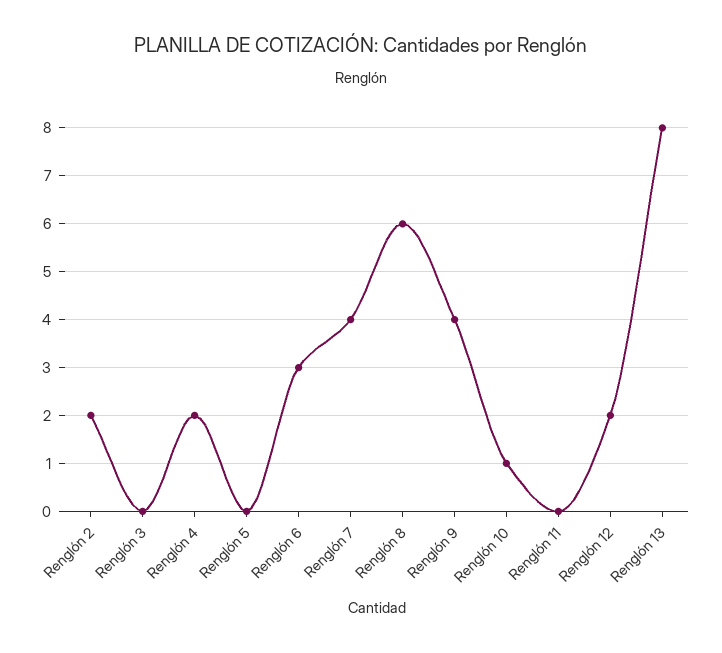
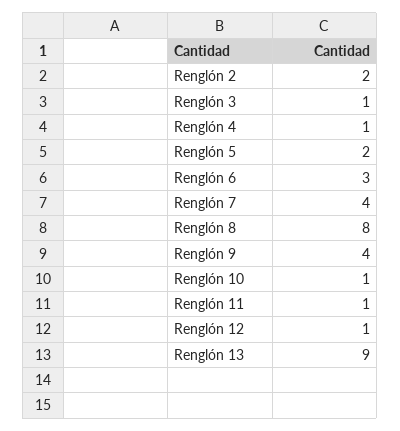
  {
    "Renglón 2": 2,
-   "Renglón 3": 0,
+   "Renglón 3": 1,
-   "Renglón 4": 2,
+   "Renglón 4": 1,
-   "Renglón 5": 0,
+   "Renglón 5": 2,
    "Renglón 6": 3,
    "Renglón 7": 4,
-   "Renglón 8": 6,
+   "Renglón 8": 8,
    "Renglón 9": 4,
    "Renglón 10": 1,
-   "Renglón 11": 0,
+   "Renglón 11": 1,
-   "Renglón 12": 2,
+   "Renglón 12": 1,
-   "Renglón 13": 8
+   "Renglón 13": 9
  }

